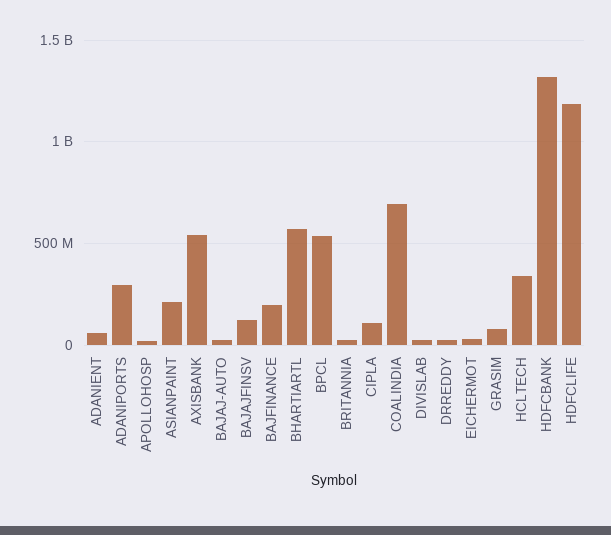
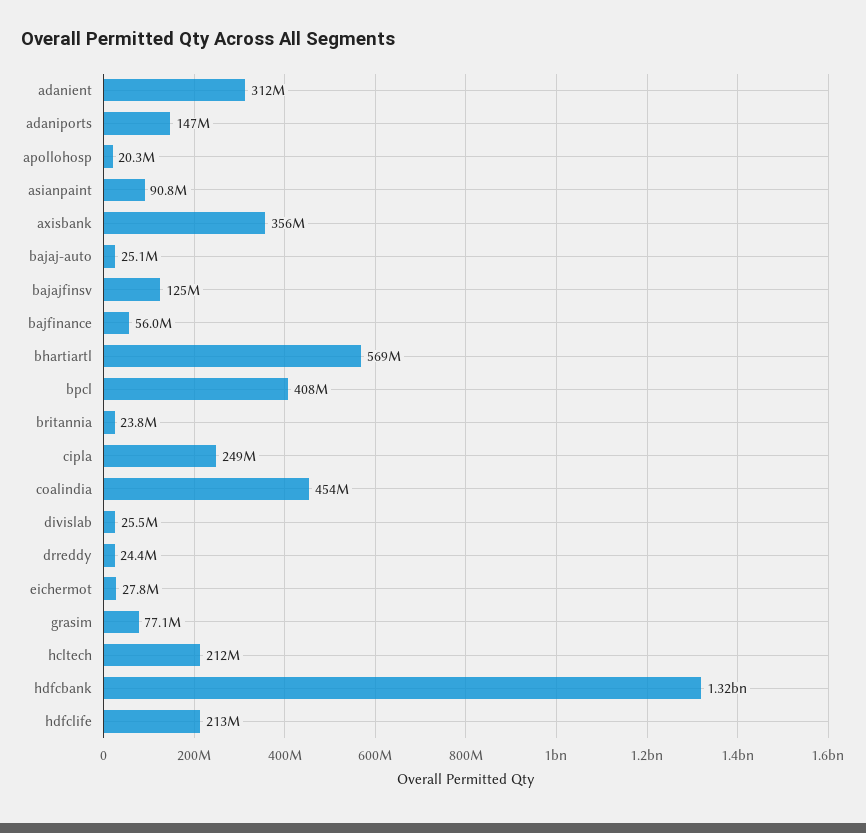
  {
-   "ADANIENT": 50000000,
+   "ADANIENT": 312000000,
-   "ADANIPORTS": 300000000,
+   "ADANIPORTS": 147000000,
    "APOLLOHOSP": 20300000,
-   "ASIANPAINT": 200000000,
+   "ASIANPAINT": 90800000,
-   "AXISBANK": 550000000,
+   "AXISBANK": 356000000,
    "BAJAJ-AUTO": 25100000,
    "BAJAJFINSV": 125000000,
-   "BAJFINANCE": 200000000,
+   "BAJFINANCE": 56000000,
    "BHARTIARTL": 569000000,
-   "BPCL": 550000000,
+   "BPCL": 408000000,
    "BRITANNIA": 23800000,
-   "CIPLA": 100000000,
+   "CIPLA": 249000000,
-   "COALINDIA": 700000000,
+   "COALINDIA": 454000000,
    "DIVISLAB": 25500000,
    "DRREDDY": 24400000,
    "EICHERMOT": 27800000,
    "GRASIM": 77100000,
-   "HCLTECH": 350000000,
+   "HCLTECH": 212000000,
    "HDFCBANK": 1320000000,
-   "HDFCLIFE": 1200000000
+   "HDFCLIFE": 213000000
  }

